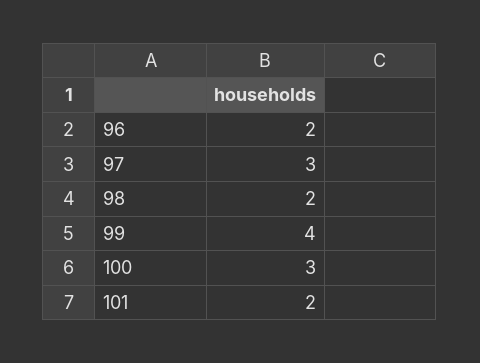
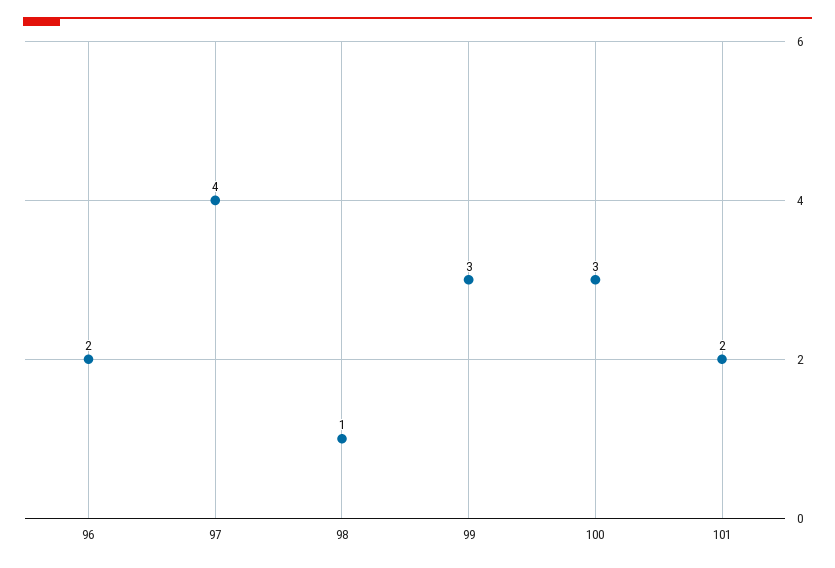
  {
    "96": 2,
-   "97": 3,
+   "97": 4,
-   "98": 2,
+   "98": 1,
-   "99": 4,
+   "99": 3,
    "100": 3,
    "101": 2
  }

